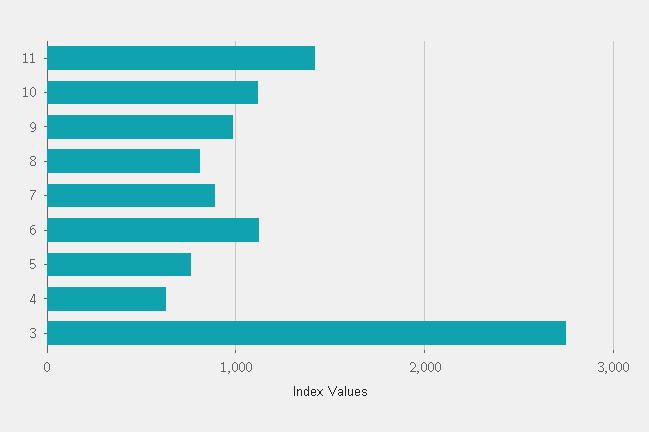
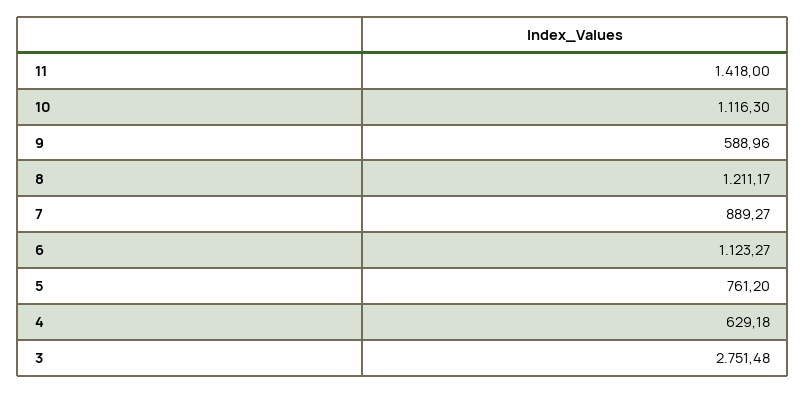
  {
    "11": 1418,
    "10": 1116.3,
-   "9": 1000,
+   "9": 588.96,
-   "8": 800,
+   "8": 1211.17,
    "7": 889.27,
    "6": 1123.27,
    "5": 761.2,
    "4": 629.18,
    "3": 2751.48
  }

